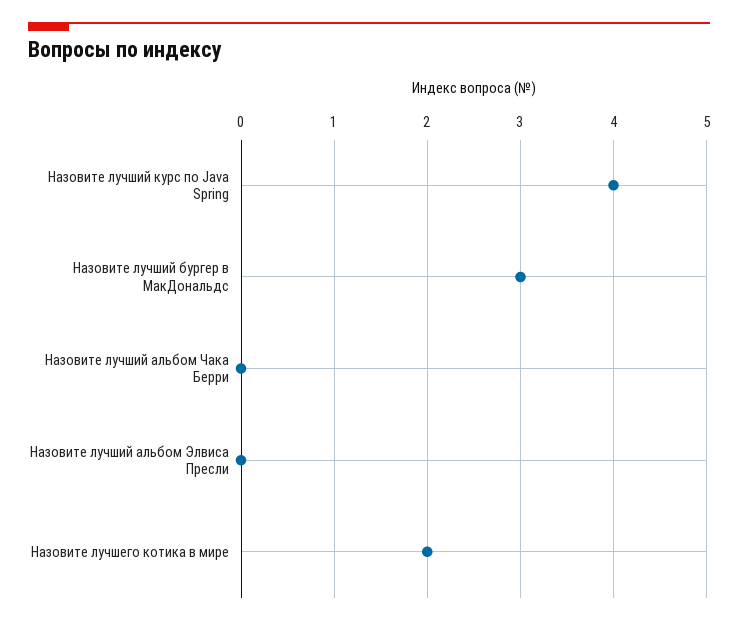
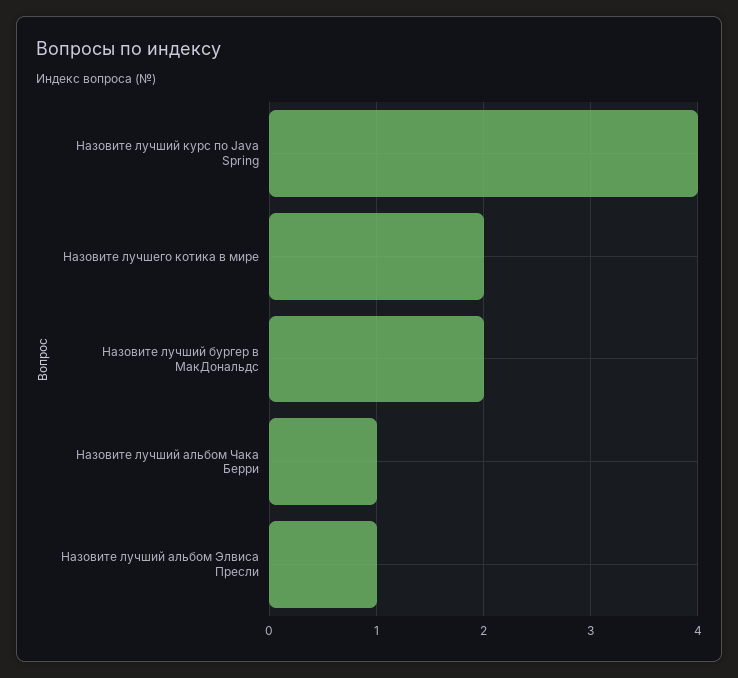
  {
    "Назовите лучший курс по Java Spring": 4,
-   "Назовите лучший бургер в МакДональдс": 3,
+   "Назовите лучший бургер в МакДональдс": 2,
-   "Назовите лучший альбом Чака Берри": 0,
+   "Назовите лучший альбом Чака Берри": 1,
-   "Назовите лучший альбом Элвиса Пресли": 0,
+   "Назовите лучший альбом Элвиса Пресли": 1,
    "Назовите лучшего котика в мире": 2
  }

